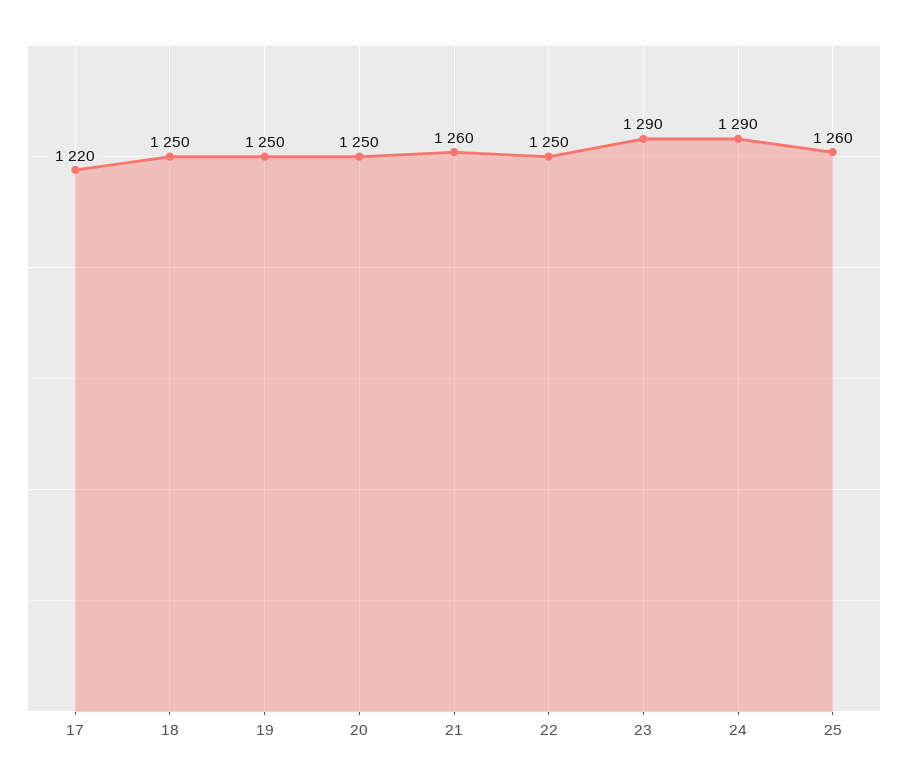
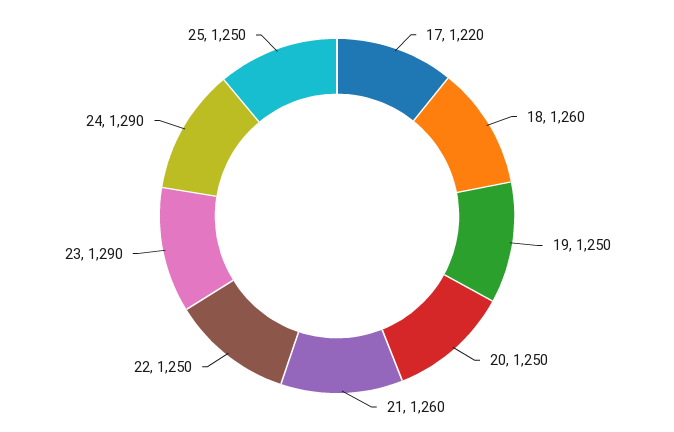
  {
    "17": 1220,
-   "18": 1250,
+   "18": 1260,
    "19": 1250,
    "20": 1250,
    "21": 1260,
    "22": 1250,
    "23": 1290,
    "24": 1290,
-   "25": 1260
+   "25": 1250
  }

